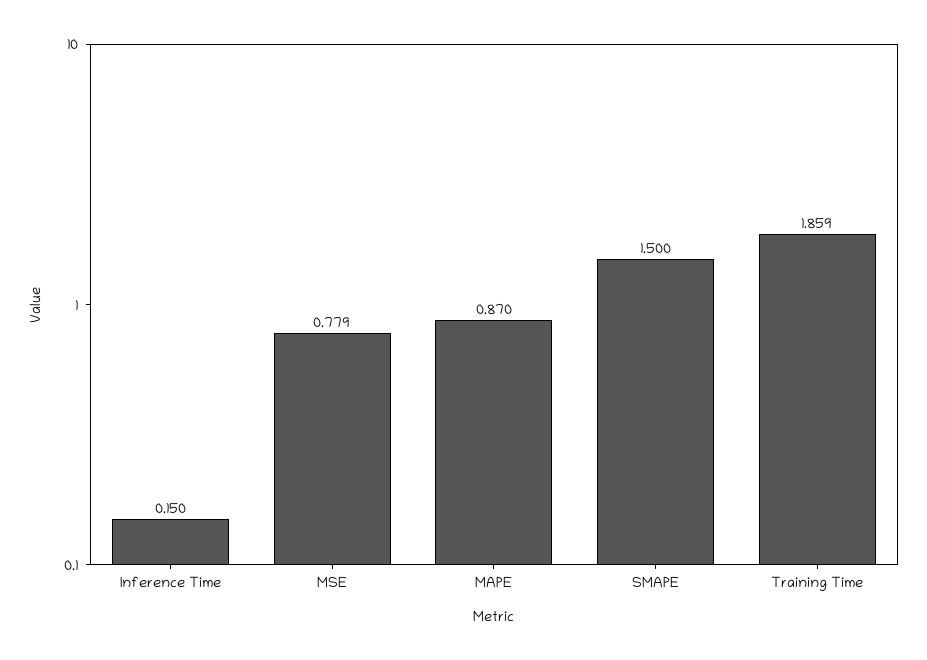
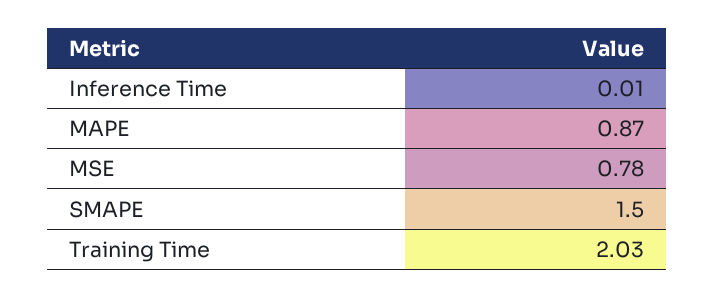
  {
-   "Inference Time": 0.15,
+   "Inference Time": 0.01,
    "MSE": 0.779,
    "MAPE": 0.87,
    "SMAPE": 1.5,
-   "Training Time": 1.859
+   "Training Time": 2.03
  }

